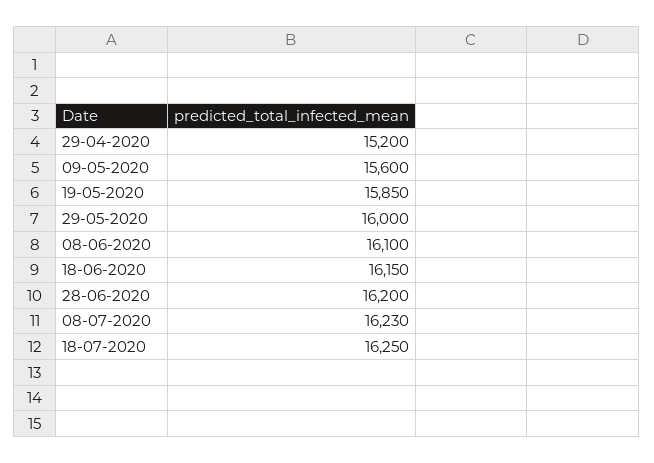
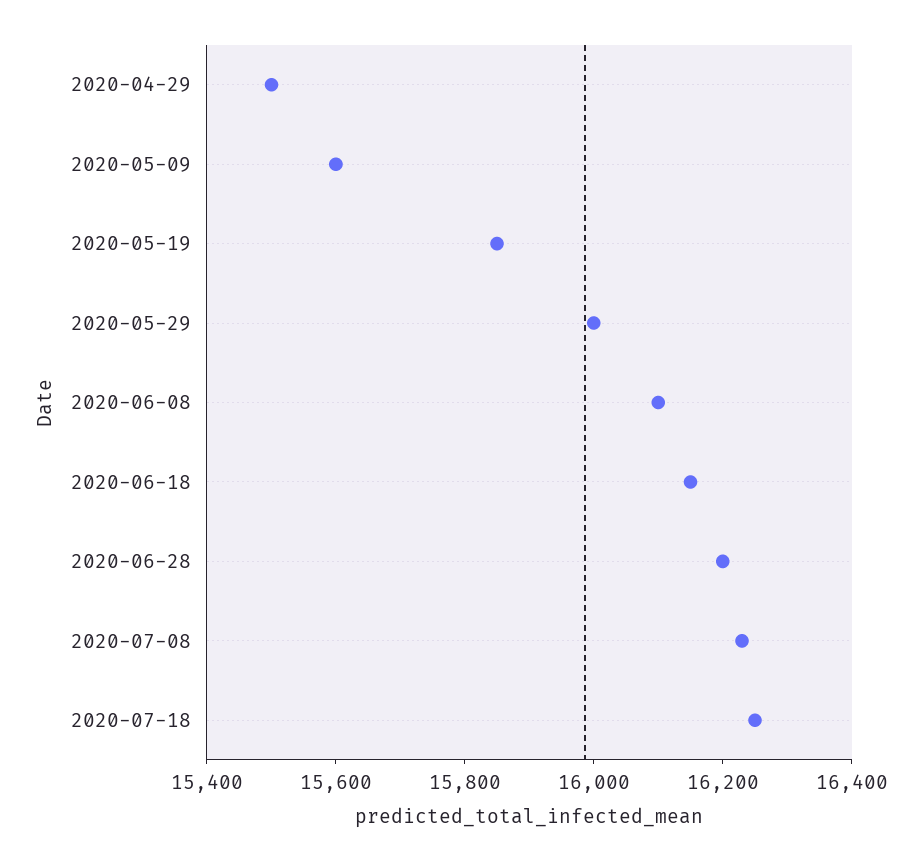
  {
-   "29-04-2020": 15200,
+   "29-04-2020": 15500,
    "09-05-2020": 15600,
    "19-05-2020": 15850,
    "29-05-2020": 16000,
    "08-06-2020": 16100,
    "18-06-2020": 16150,
    "28-06-2020": 16200,
    "08-07-2020": 16230,
    "18-07-2020": 16250
  }

